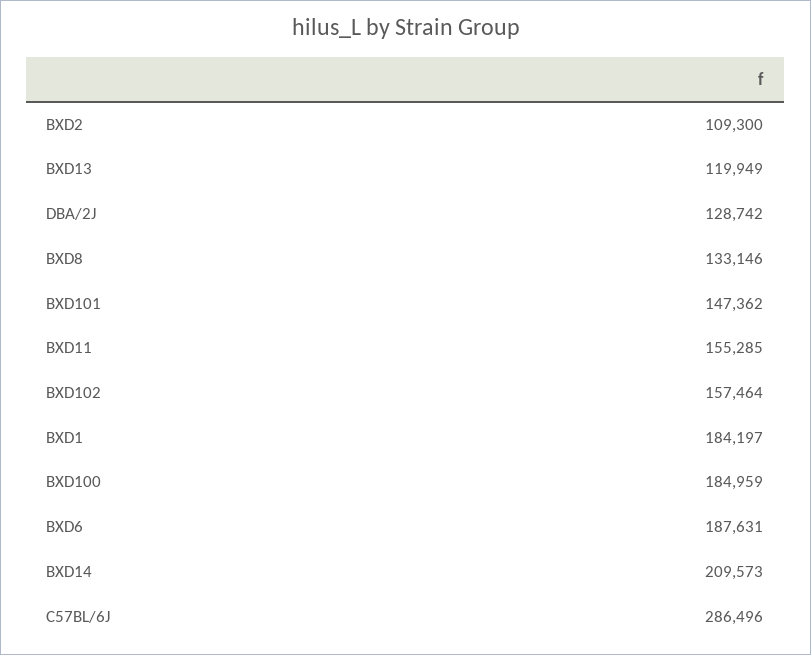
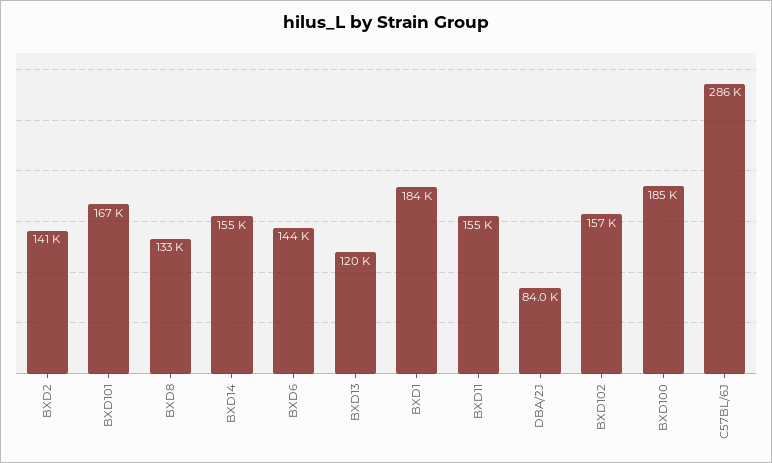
  {
-   "BXD2": 109300,
+   "BXD2": 141000,
    "BXD13": 119949,
-   "DBA/2J": 128742,
+   "DBA/2J": 84000,
    "BXD8": 133146,
-   "BXD101": 147362,
+   "BXD101": 167000,
    "BXD11": 155285,
    "BXD102": 157464,
    "BXD1": 184197,
    "BXD100": 184959,
-   "BXD6": 187631,
+   "BXD6": 144000,
-   "BXD14": 209573,
+   "BXD14": 155000,
    "C57BL/6J": 286496
  }

